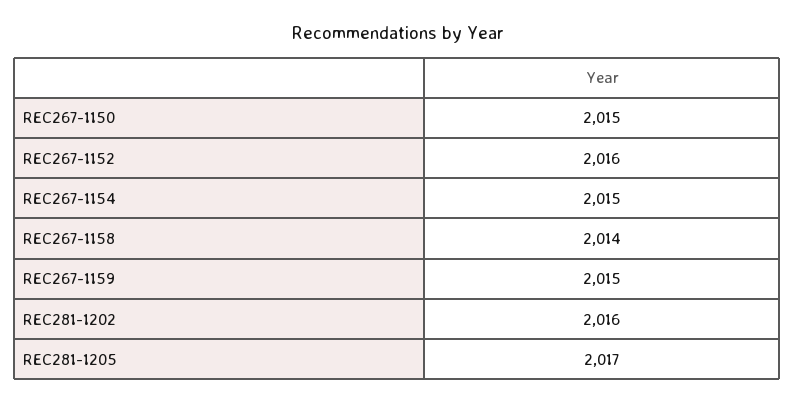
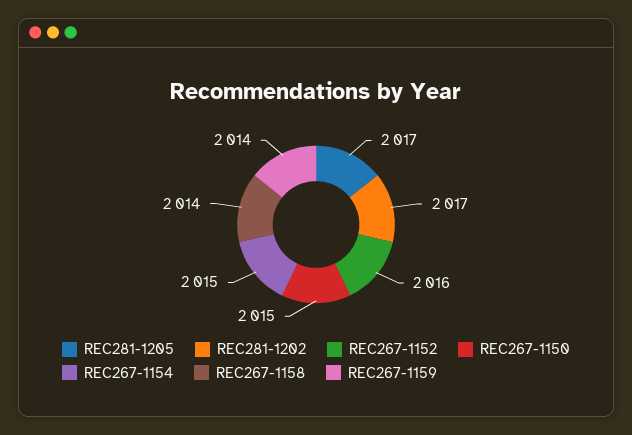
  {
    "REC267-1150": 2015,
    "REC267-1152": 2016,
    "REC267-1154": 2015,
    "REC267-1158": 2014,
-   "REC267-1159": 2015,
+   "REC267-1159": 2014,
-   "REC281-1202": 2016,
+   "REC281-1202": 2017,
    "REC281-1205": 2017
  }

